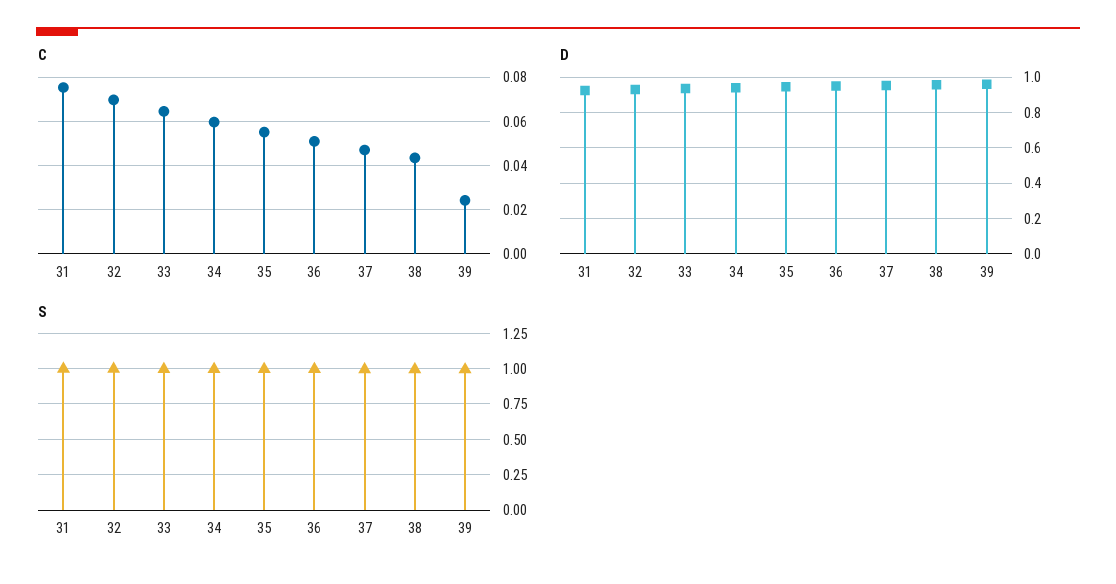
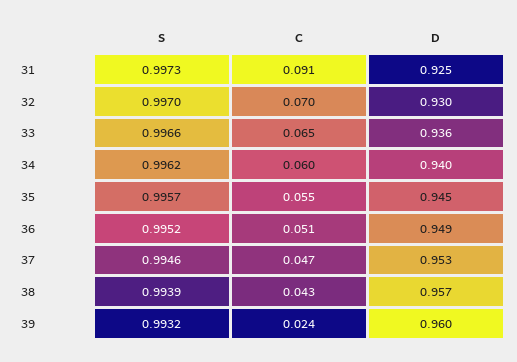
  {
    "C": {
-     "31": 0.075,
+     "31": 0.091,
      "32": 0.07,
      "33": 0.065,
      "34": 0.06,
      "35": 0.055,
      "36": 0.051,
      "37": 0.047,
      "38": 0.043,
      "39": 0.024
    },
    "D": {
      "31": 0.925,
      "32": 0.93,
      "33": 0.936,
      "34": 0.94,
      "35": 0.945,
      "36": 0.949,
      "37": 0.953,
      "38": 0.957,
      "39": 0.96
    },
    "S": {
      "31": 0.9973,
      "32": 0.997,
      "33": 0.9966,
      "34": 0.9962,
      "35": 0.9957,
      "36": 0.9952,
      "37": 0.9946,
      "38": 0.9939,
      "39": 0.9932
    }
  }

